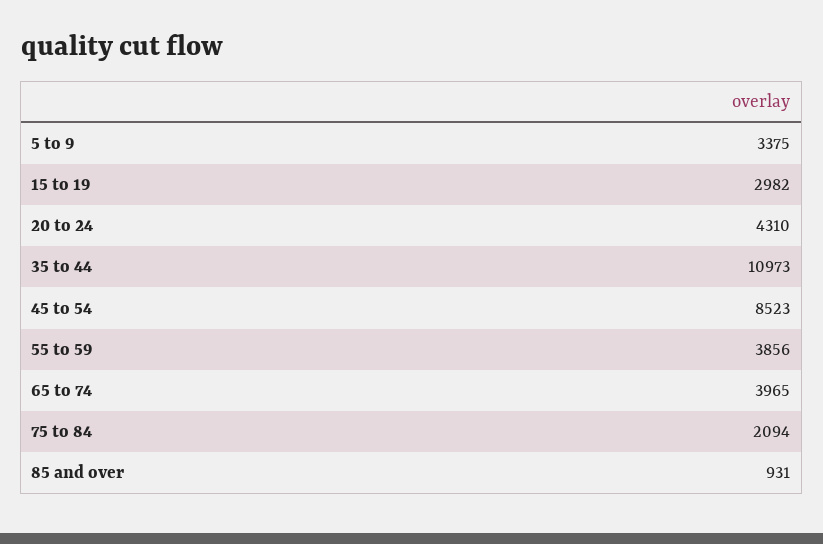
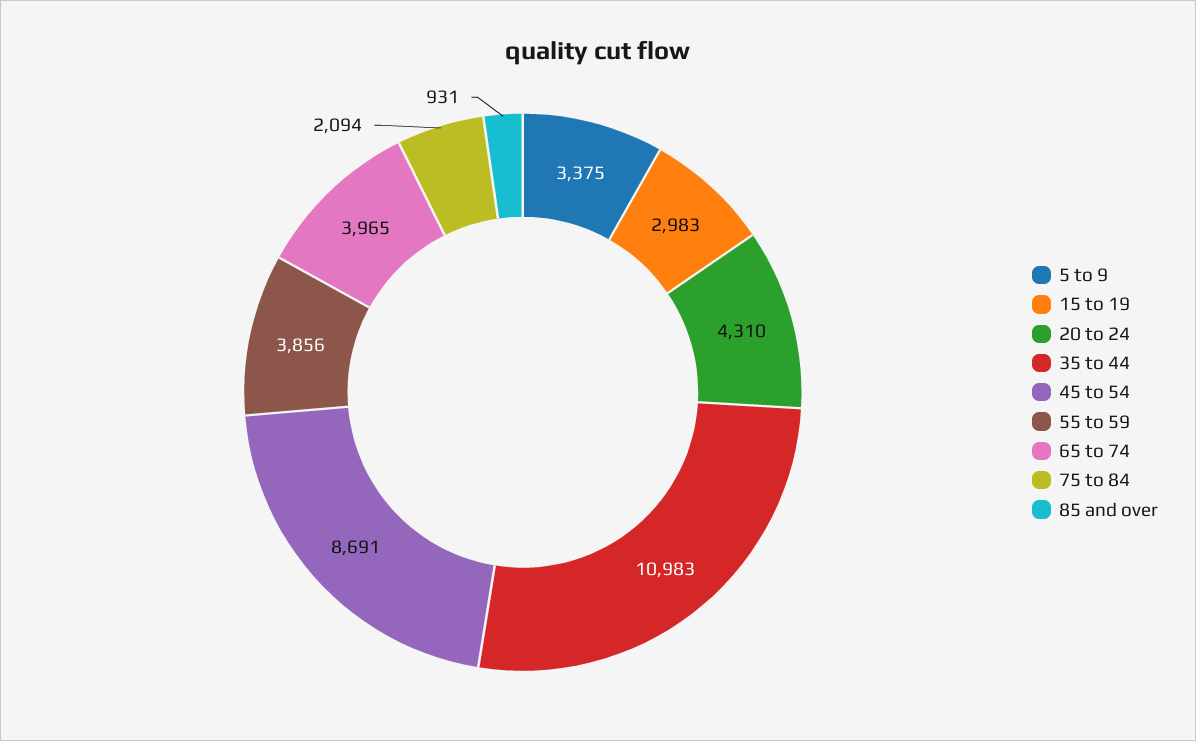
  {
    "5 to 9": 3375,
-   "15 to 19": 2982,
+   "15 to 19": 2983,
    "20 to 24": 4310,
-   "35 to 44": 10973,
+   "35 to 44": 10983,
-   "45 to 54": 8523,
+   "45 to 54": 8691,
    "55 to 59": 3856,
    "65 to 74": 3965,
    "75 to 84": 2094,
    "85 and over": 931
  }

